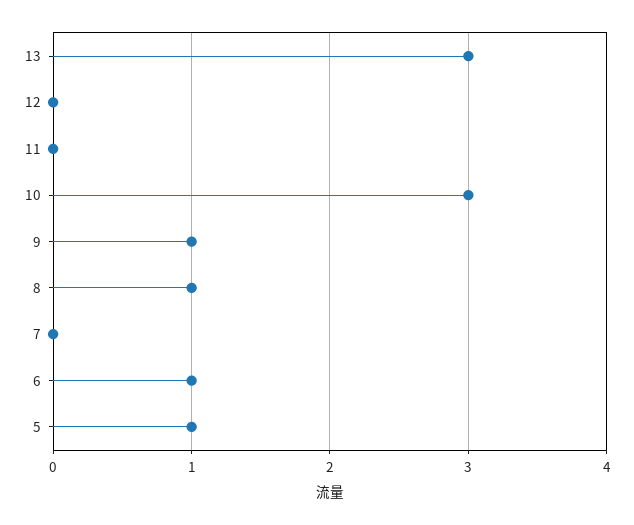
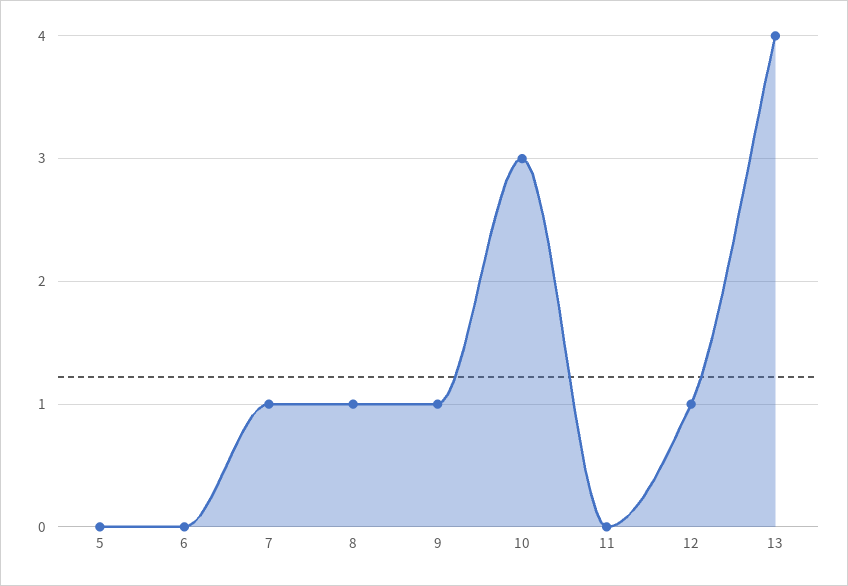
  {
-   "13": 3,
+   "13": 4,
-   "12": 0,
+   "12": 1,
    "11": 0,
    "10": 3,
    "9": 1,
    "8": 1,
-   "7": 0,
+   "7": 1,
-   "6": 1,
+   "6": 0,
-   "5": 1
+   "5": 0
  }

